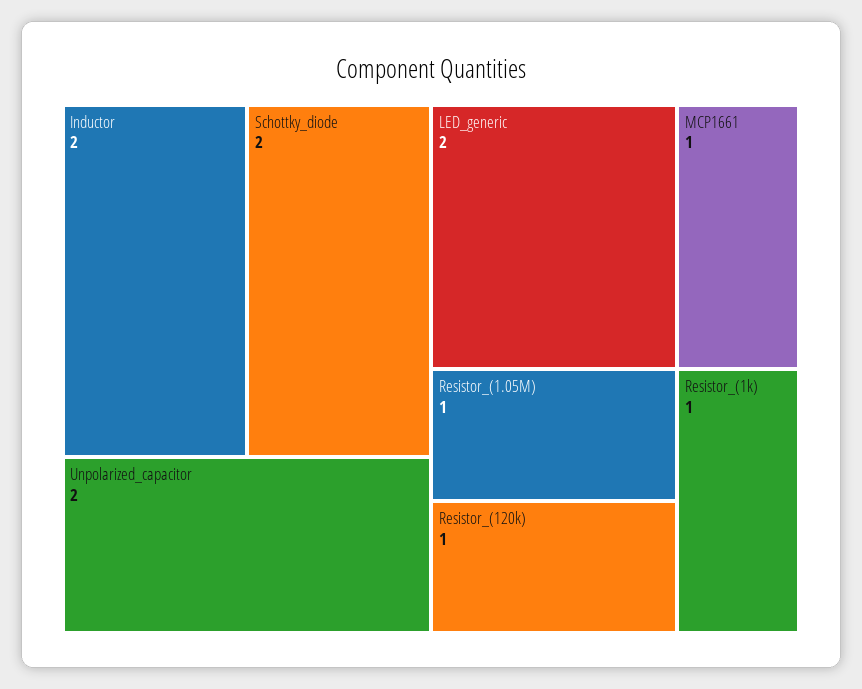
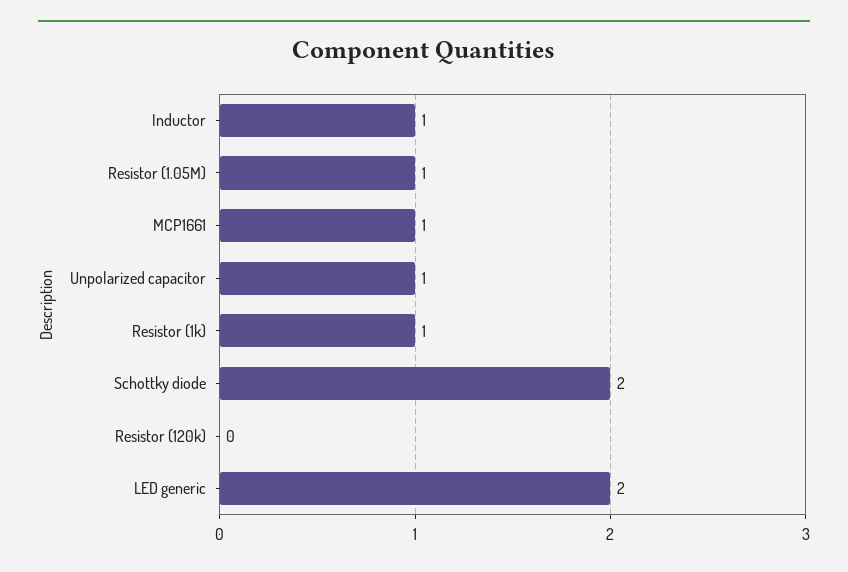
  {
-   "Inductor": 2,
+   "Inductor": 1,
    "Schottky_diode": 2,
-   "Unpolarized_capacitor": 2,
+   "Unpolarized_capacitor": 1,
    "LED_generic": 2,
    "MCP1661": 1,
    "Resistor_(1.05M)": 1,
-   "Resistor_(120k)": 1,
+   "Resistor_(120k)": 0,
    "Resistor_(1k)": 1
  }

